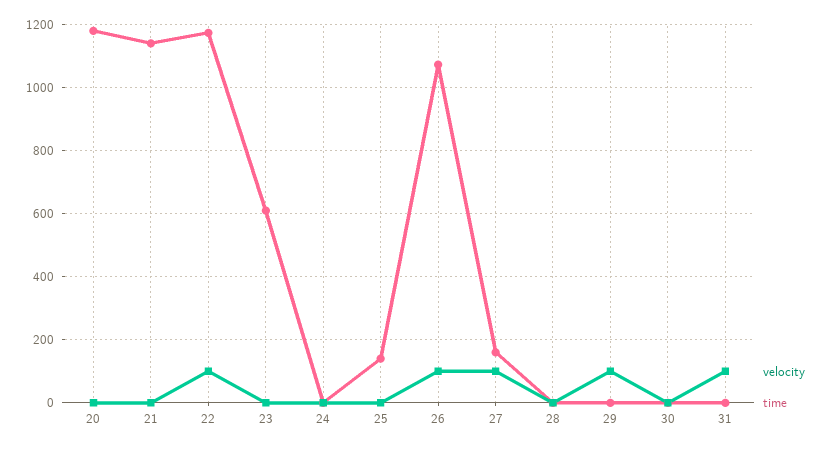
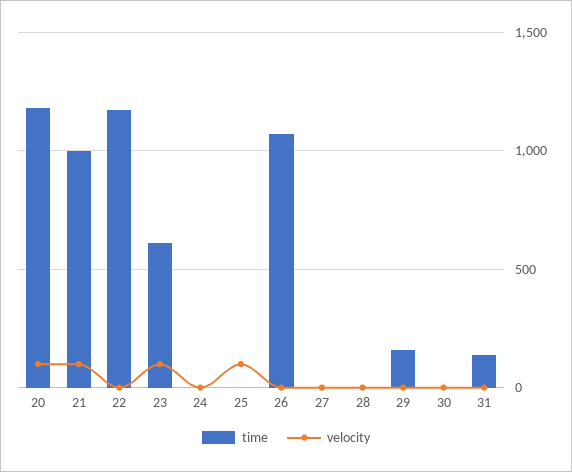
  {
    "velocity": {
-     "20": 0,
+     "20": 100,
-     "21": 0,
+     "21": 100,
-     "22": 100,
+     "22": 0,
-     "23": 0,
+     "23": 100,
      "24": 0,
-     "25": 0,
+     "25": 100,
-     "26": 100,
+     "26": 0,
-     "27": 100,
+     "27": 0,
      "28": 0,
-     "29": 100,
+     "29": 0,
      "30": 0,
-     "31": 100
+     "31": 0
    },
    "time": {
      "20": 1180,
-     "21": 1140,
+     "21": 1000,
      "22": 1180,
      "23": 620,
      "24": 0,
-     "25": 140,
+     "25": 0,
      "26": 1080,
-     "27": 160,
+     "27": 0,
      "28": 0,
-     "29": 0,
+     "29": 150,
      "30": 0,
-     "31": 0
+     "31": 150
    }
  }

